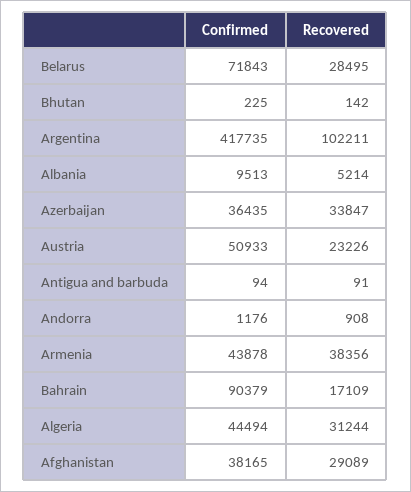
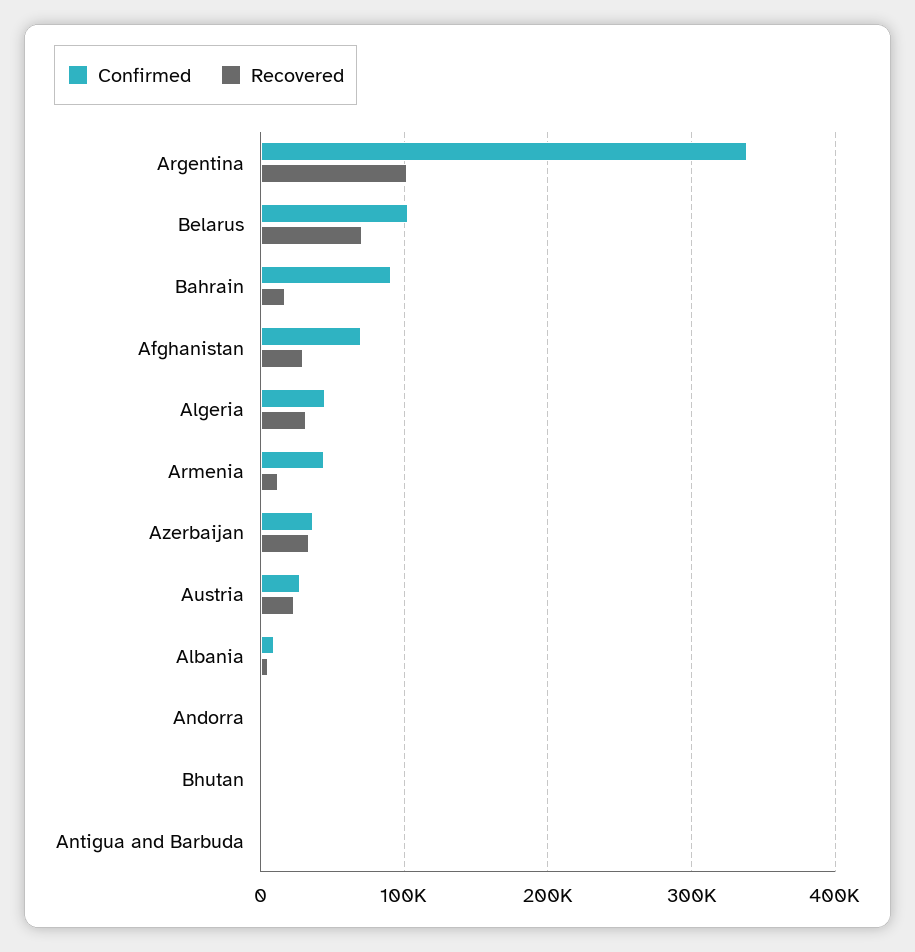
  {
    "Confirmed": {
-     "Belarus": 71843,
+     "Belarus": 100000,
      "Bhutan": 225,
-     "Argentina": 417735,
+     "Argentina": 340000,
      "Albania": 9513,
      "Azerbaijan": 36435,
-     "Austria": 50933,
+     "Austria": 30000,
      "Antigua and barbuda": 94,
      "Andorra": 1176,
      "Armenia": 43878,
      "Bahrain": 90379,
      "Algeria": 44494,
-     "Afghanistan": 38165
+     "Afghanistan": 70000
    },
    "Recovered": {
-     "Belarus": 28495,
+     "Belarus": 70000,
      "Bhutan": 142,
      "Argentina": 102211,
      "Albania": 5214,
      "Azerbaijan": 33847,
      "Austria": 23226,
      "Antigua and barbuda": 91,
      "Andorra": 908,
-     "Armenia": 38356,
+     "Armenia": 10000,
      "Bahrain": 17109,
      "Algeria": 31244,
      "Afghanistan": 29089
    }
  }

